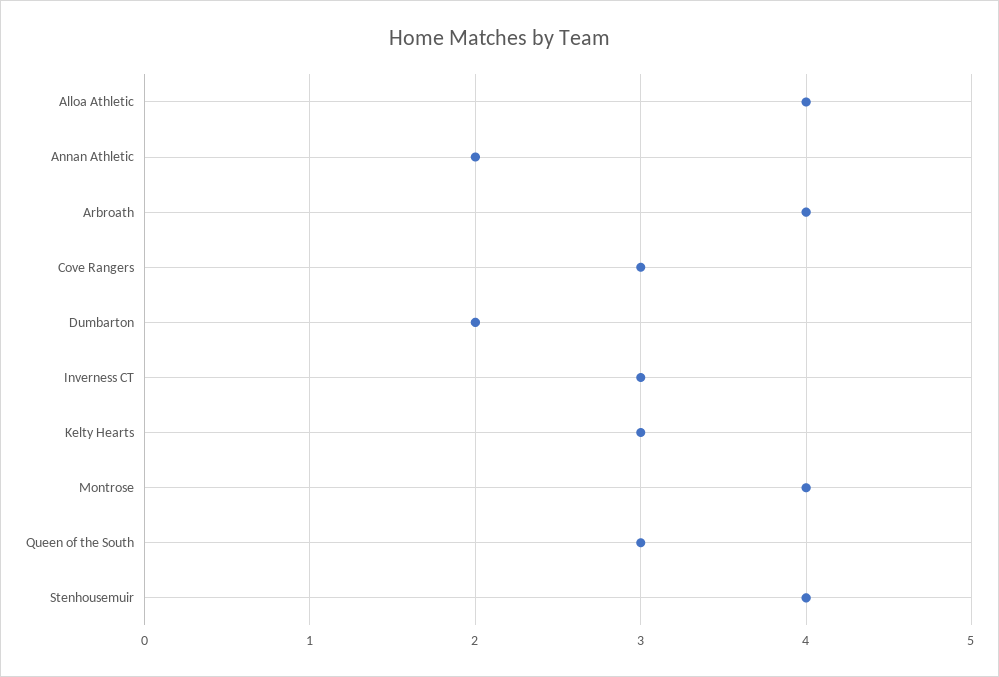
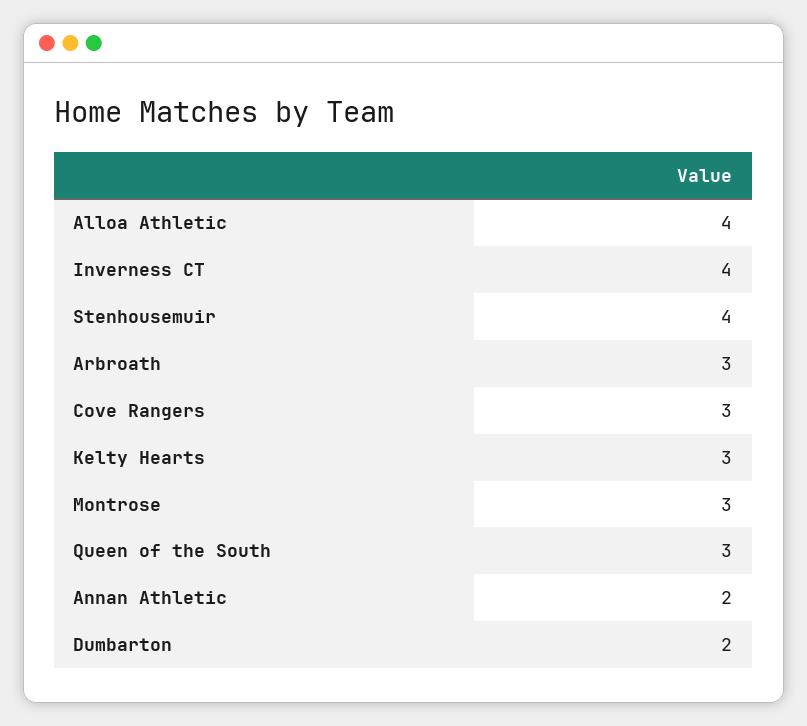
  {
    "Alloa Athletic": 4,
    "Annan Athletic": 2,
-   "Arbroath": 4,
+   "Arbroath": 3,
    "Cove Rangers": 3,
    "Dumbarton": 2,
-   "Inverness CT": 3,
+   "Inverness CT": 4,
    "Kelty Hearts": 3,
-   "Montrose": 4,
+   "Montrose": 3,
    "Queen of the South": 3,
    "Stenhousemuir": 4
  }

